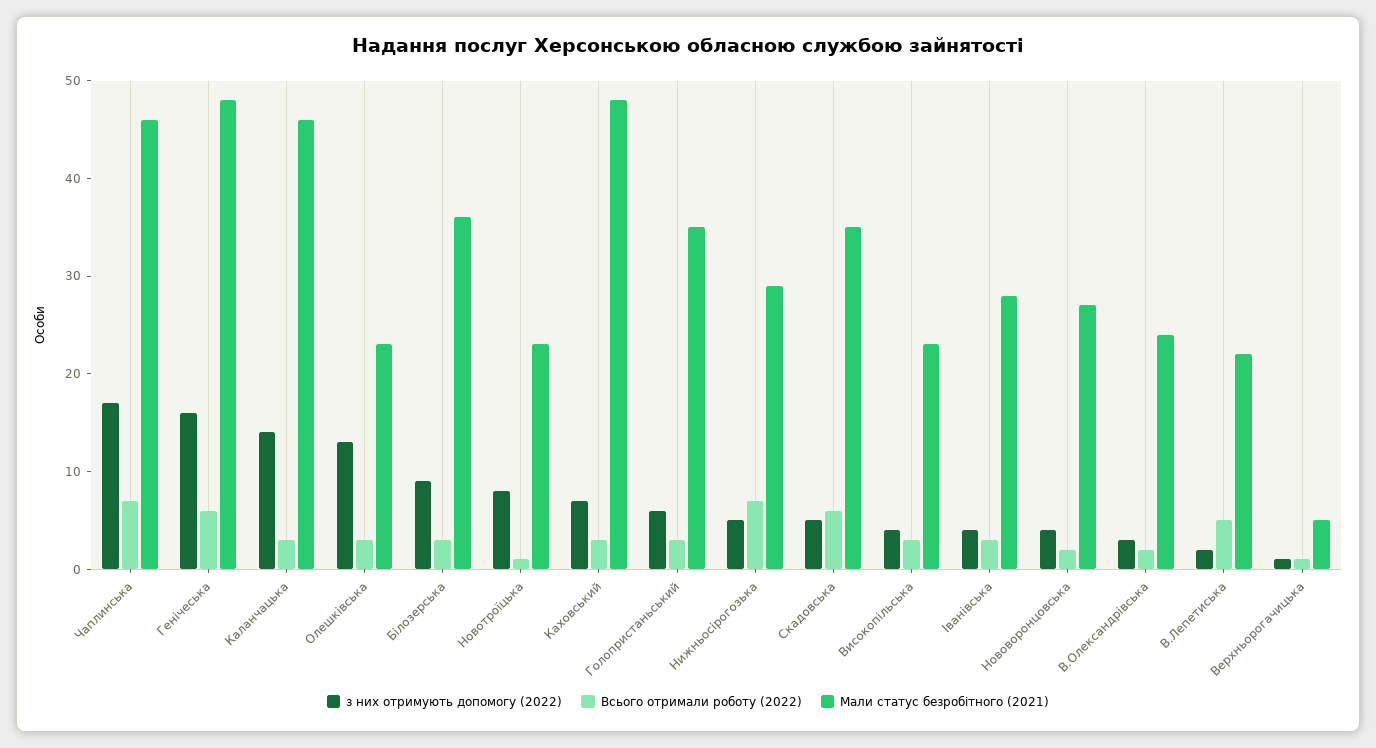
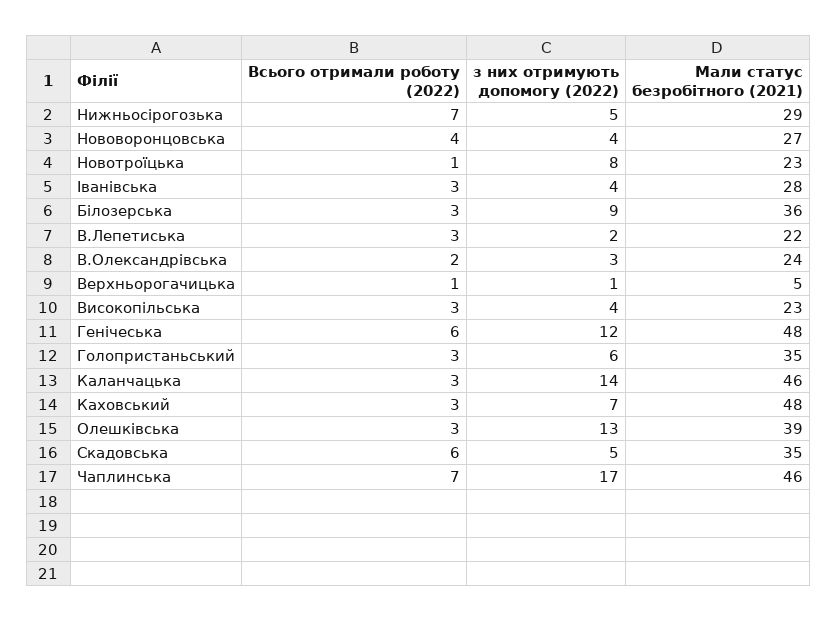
  {
    "з них отримують допомогу (2022)": {
      "Чаплинська": 17,
-     "Генiчеська": 16,
+     "Генiчеська": 12,
      "Каланчацька": 14,
      "Олешківська": 13,
      "Бiлозерська": 9,
      "Hовотроїцька": 8,
      "Каховський": 7,
      "Голопристаньський": 6,
      "Hижньосiрогозька": 5,
      "Скадовська": 5,
      "Високопiльська": 4,
      "Iванiвська": 4,
      "Hововоронцовська": 4,
      "В.Олександрівська": 3,
      "В.Лепетиська": 2,
      "Верхньорогачицька": 1
    },
    "Всього отримали роботу (2022)": {
      "Чаплинська": 7,
      "Генiчеська": 6,
      "Каланчацька": 3,
      "Олешківська": 3,
      "Бiлозерська": 3,
      "Hовотроїцька": 1,
      "Каховський": 3,
      "Голопристаньський": 3,
      "Hижньосiрогозька": 7,
      "Скадовська": 6,
      "Високопiльська": 3,
      "Iванiвська": 3,
-     "Hововоронцовська": 2,
+     "Hововоронцовська": 4,
      "В.Олександрівська": 2,
-     "В.Лепетиська": 5,
+     "В.Лепетиська": 3,
      "Верхньорогачицька": 1
    },
    "Мали статус безробітного (2021)": {
      "Чаплинська": 46,
      "Генiчеська": 48,
      "Каланчацька": 46,
-     "Олешківська": 23,
+     "Олешківська": 39,
      "Бiлозерська": 36,
      "Hовотроїцька": 23,
      "Каховський": 48,
      "Голопристаньський": 35,
      "Hижньосiрогозька": 29,
      "Скадовська": 35,
      "Високопiльська": 23,
      "Iванiвська": 28,
      "Hововоронцовська": 27,
      "В.Олександрівська": 24,
      "В.Лепетиська": 22,
      "Верхньорогачицька": 5
    }
  }

